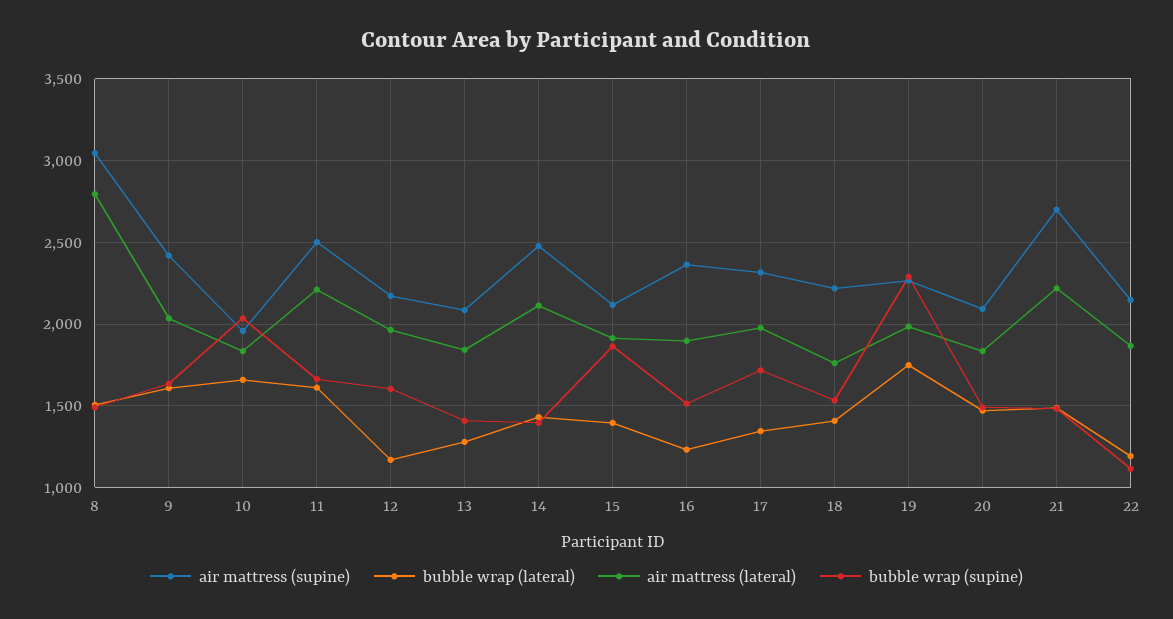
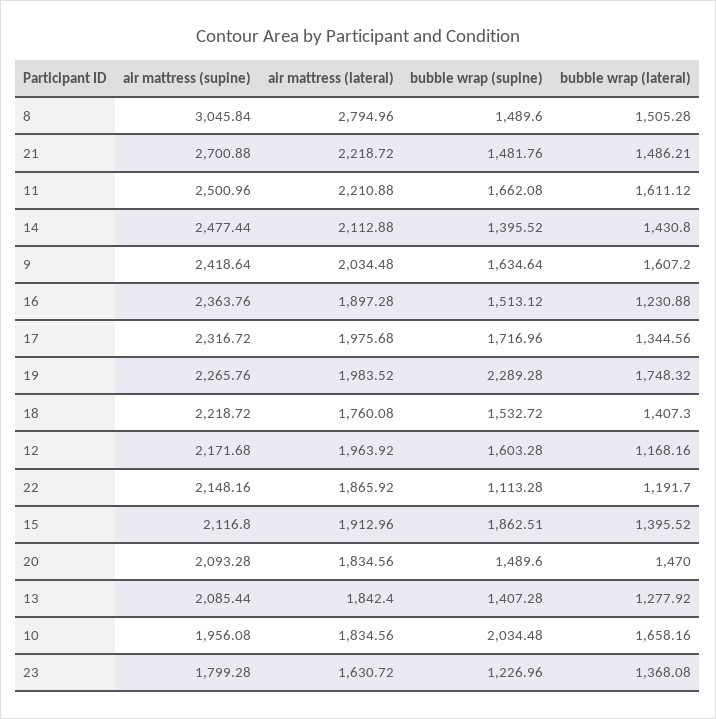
  {
    "air mattress (supine)": {
      "8": 3045.84,
      "9": 2418.64,
      "10": 1956.08,
      "11": 2500.96,
      "12": 2171.68,
      "13": 2085.44,
      "14": 2477.44,
      "15": 2116.8,
      "16": 2363.76,
      "17": 2316.72,
      "18": 2218.72,
      "19": 2265.76,
      "20": 2093.28,
      "21": 2700.88,
-     "22": 2148.16
+     "22": 2148.16,
+     "23": 1799.28
    },
    "bubble wrap (lateral)": {
      "8": 1505.28,
      "9": 1607.2,
      "10": 1658.16,
      "11": 1611.12,
      "12": 1168.16,
      "13": 1277.92,
      "14": 1430.8,
      "15": 1395.52,
      "16": 1230.88,
      "17": 1344.56,
      "18": 1407.3,
      "19": 1748.32,
      "20": 1470,
      "21": 1486.21,
-     "22": 1191.7
+     "22": 1191.7,
+     "23": 1368.08
    },
    "air mattress (lateral)": {
      "8": 2794.96,
      "9": 2034.48,
      "10": 1834.56,
      "11": 2210.88,
      "12": 1963.92,
      "13": 1842.4,
      "14": 2112.88,
      "15": 1912.96,
      "16": 1897.28,
      "17": 1975.68,
      "18": 1760.08,
      "19": 1983.52,
      "20": 1834.56,
      "21": 2218.72,
-     "22": 1865.92
+     "22": 1865.92,
+     "23": 1630.72
    },
    "bubble wrap (supine)": {
      "8": 1489.6,
      "9": 1634.64,
      "10": 2034.48,
      "11": 1662.08,
      "12": 1603.28,
      "13": 1407.28,
      "14": 1395.52,
      "15": 1862.51,
      "16": 1513.12,
      "17": 1716.96,
      "18": 1532.72,
      "19": 2289.28,
      "20": 1489.6,
      "21": 1481.76,
-     "22": 1113.28
+     "22": 1113.28,
+     "23": 1226.96
    }
  }

